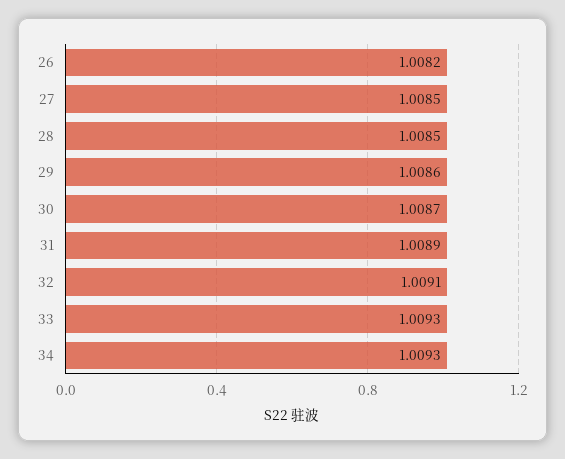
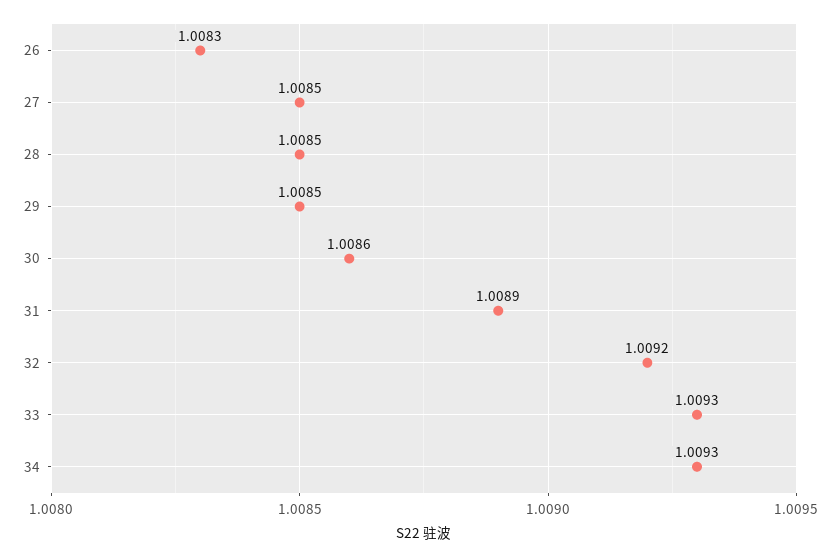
  {
-   "26": 1.0082,
+   "26": 1.0083,
    "27": 1.0085,
    "28": 1.0085,
-   "29": 1.0086,
+   "29": 1.0085,
-   "30": 1.0087,
+   "30": 1.0086,
    "31": 1.0089,
-   "32": 1.0091,
+   "32": 1.0092,
    "33": 1.0093,
    "34": 1.0093
  }

